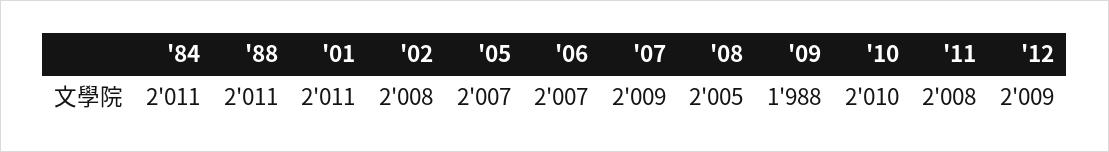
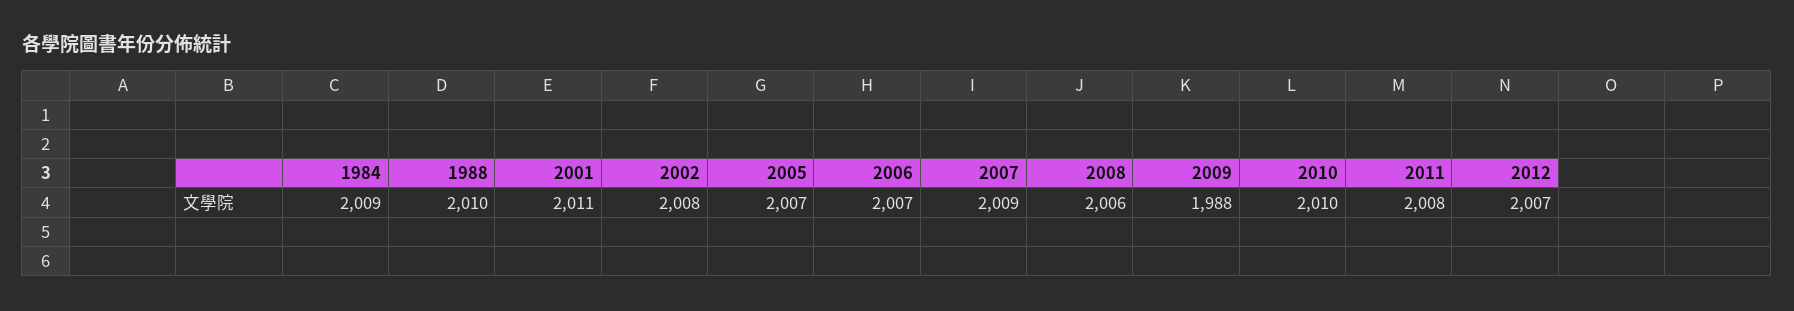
  {
-   "'84": 2011,
+   "'84": 2009,
-   "'88": 2011,
+   "'88": 2010,
    "'01": 2011,
    "'02": 2008,
    "'05": 2007,
    "'06": 2007,
    "'07": 2009,
-   "'08": 2005,
+   "'08": 2006,
    "'09": 1988,
    "'10": 2010,
    "'11": 2008,
-   "'12": 2009
+   "'12": 2007
  }

